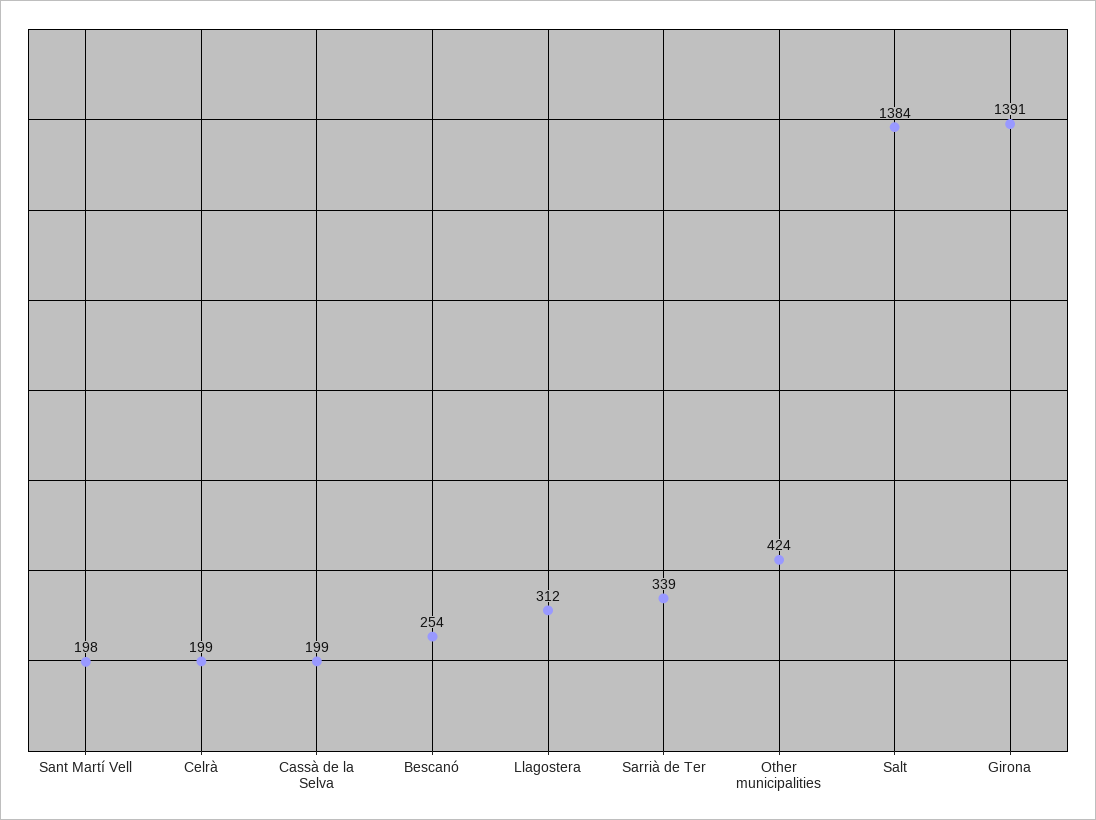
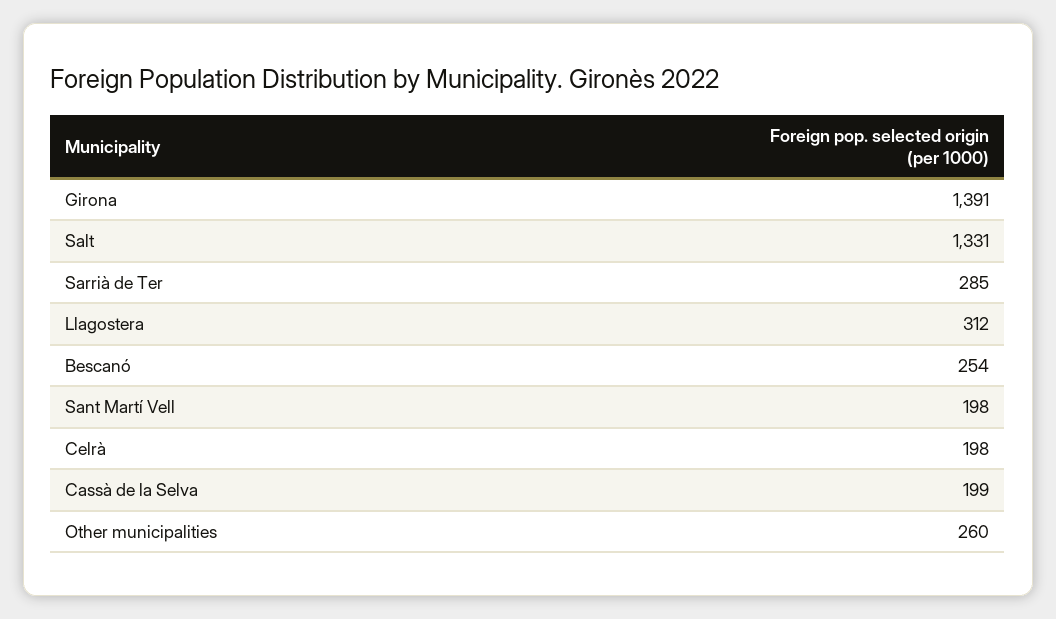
  {
    "Sant Martí Vell": 198,
-   "Celrà": 199,
+   "Celrà": 198,
    "Cassà de la Selva": 199,
    "Bescanó": 254,
    "Llagostera": 312,
-   "Sarrià de Ter": 339,
+   "Sarrià de Ter": 285,
-   "Other municipalities": 424,
+   "Other municipalities": 260,
-   "Salt": 1384,
+   "Salt": 1331,
    "Girona": 1391
  }

